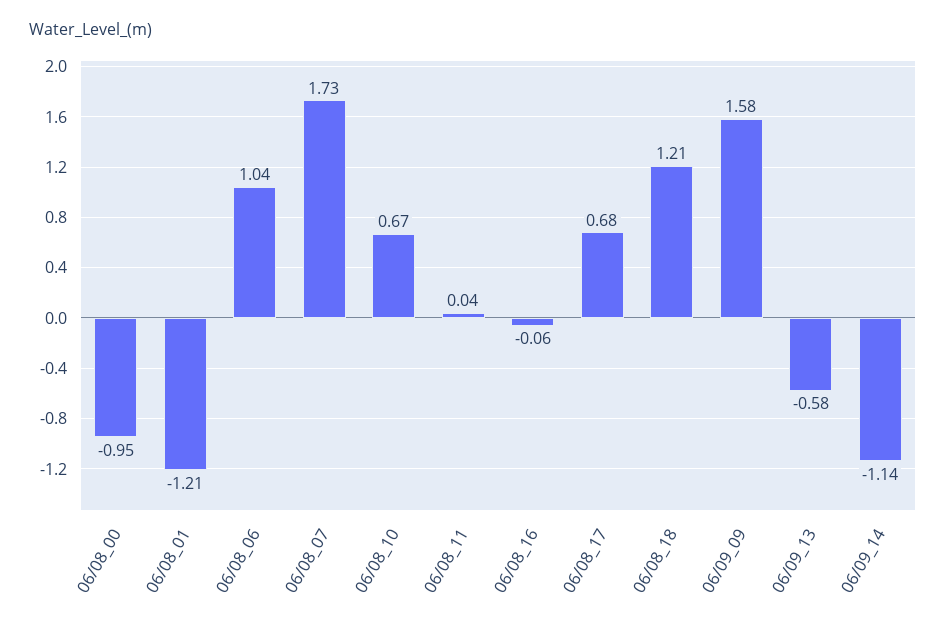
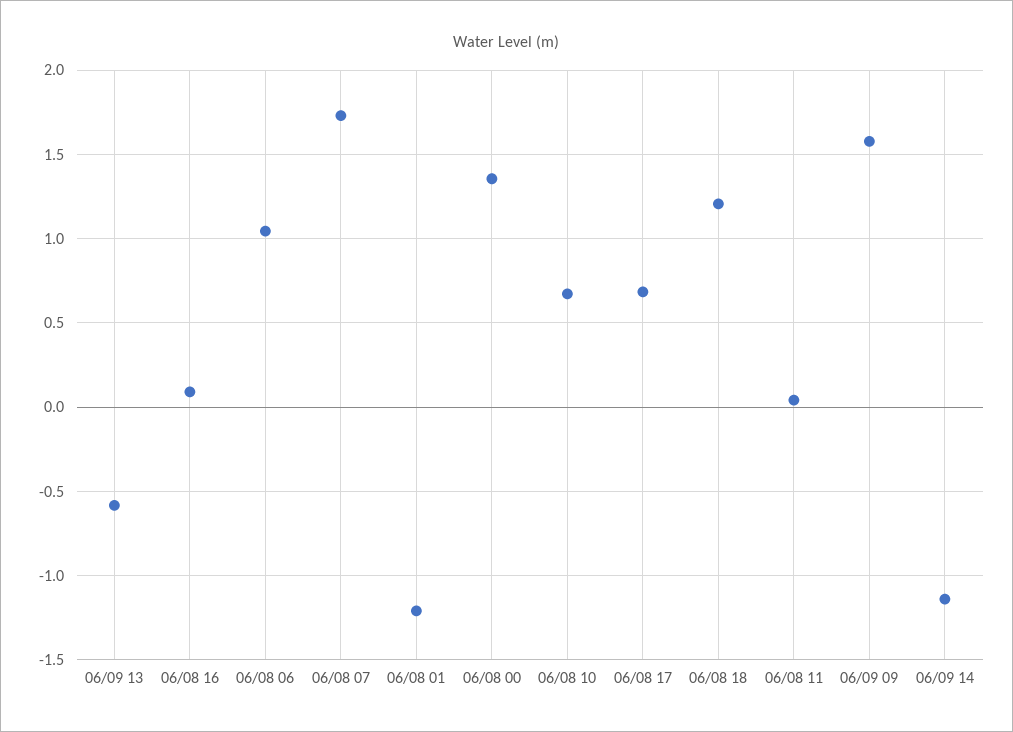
  {
-   "06/08_00": -0.95,
+   "06/08_00": 1.35,
    "06/08_01": -1.21,
    "06/08_06": 1.04,
    "06/08_07": 1.73,
    "06/08_10": 0.67,
    "06/08_11": 0.04,
-   "06/08_16": -0.06,
+   "06/08_16": 0.1,
    "06/08_17": 0.68,
    "06/08_18": 1.21,
    "06/09_09": 1.58,
    "06/09_13": -0.58,
    "06/09_14": -1.14
  }

